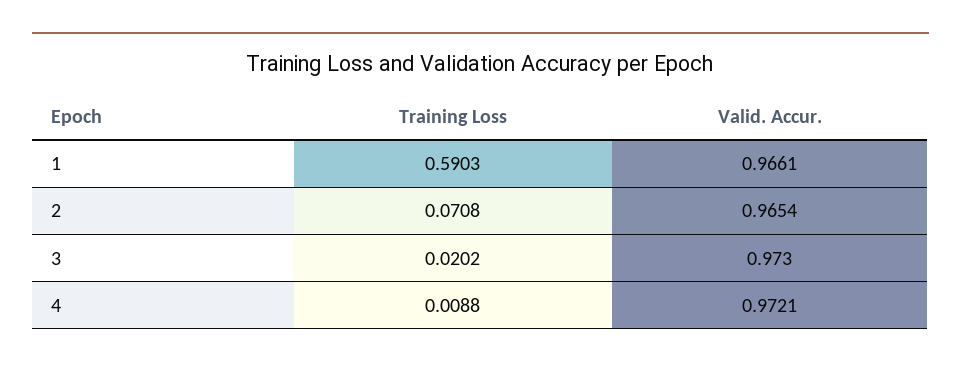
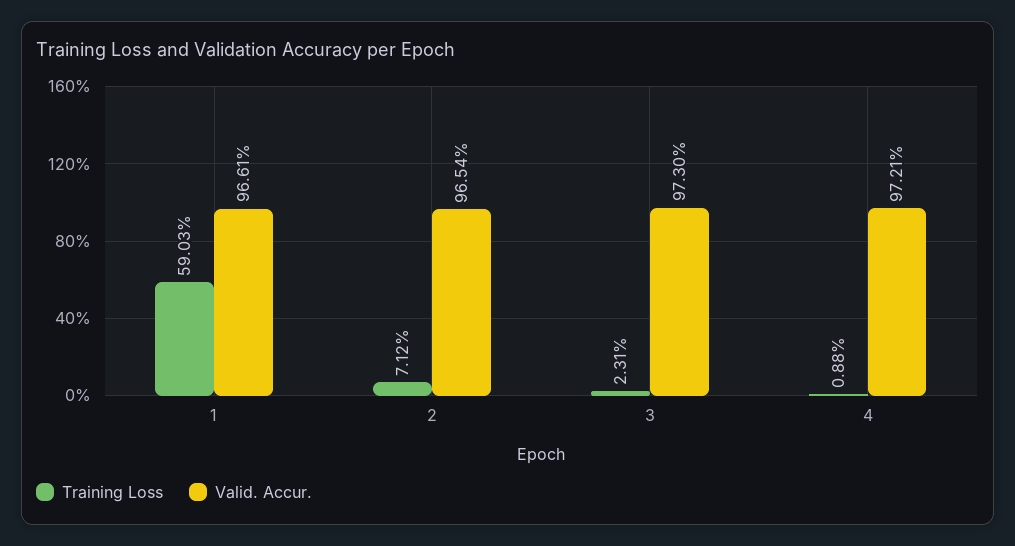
  {
    "Training Loss": {
      "1": 0.5903,
-     "2": 0.0708,
+     "2": 0.0712,
-     "3": 0.0202,
+     "3": 0.0231,
      "4": 0.0088
    },
    "Valid. Accur.": {
      "1": 0.9661,
      "2": 0.9654,
      "3": 0.973,
      "4": 0.9721
    }
  }

